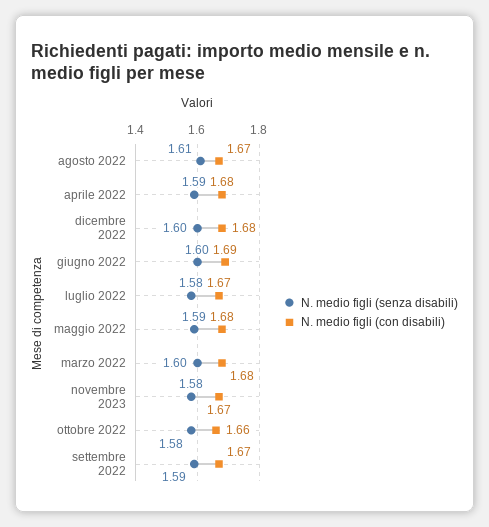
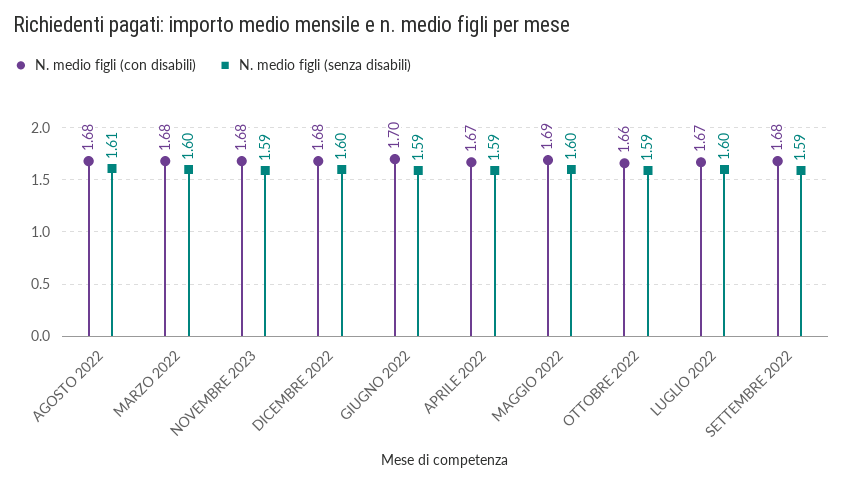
  {
    "N. medio figli (senza disabili)": {
      "agosto 2022": 1.61,
      "aprile 2022": 1.59,
      "dicembre 2022": 1.6,
-     "giugno 2022": 1.6,
+     "giugno 2022": 1.59,
-     "luglio 2022": 1.58,
+     "luglio 2022": 1.6,
-     "maggio 2022": 1.59,
+     "maggio 2022": 1.6,
      "marzo 2022": 1.6,
-     "novembre 2023": 1.58,
+     "novembre 2023": 1.59,
-     "ottobre 2022": 1.58,
+     "ottobre 2022": 1.59,
      "settembre 2022": 1.59
    },
    "N. medio figli (con disabili)": {
-     "agosto 2022": 1.67,
+     "agosto 2022": 1.68,
-     "aprile 2022": 1.68,
+     "aprile 2022": 1.67,
      "dicembre 2022": 1.68,
-     "giugno 2022": 1.69,
+     "giugno 2022": 1.7,
      "luglio 2022": 1.67,
-     "maggio 2022": 1.68,
+     "maggio 2022": 1.69,
      "marzo 2022": 1.68,
-     "novembre 2023": 1.67,
+     "novembre 2023": 1.68,
      "ottobre 2022": 1.66,
-     "settembre 2022": 1.67
+     "settembre 2022": 1.68
    }
  }

